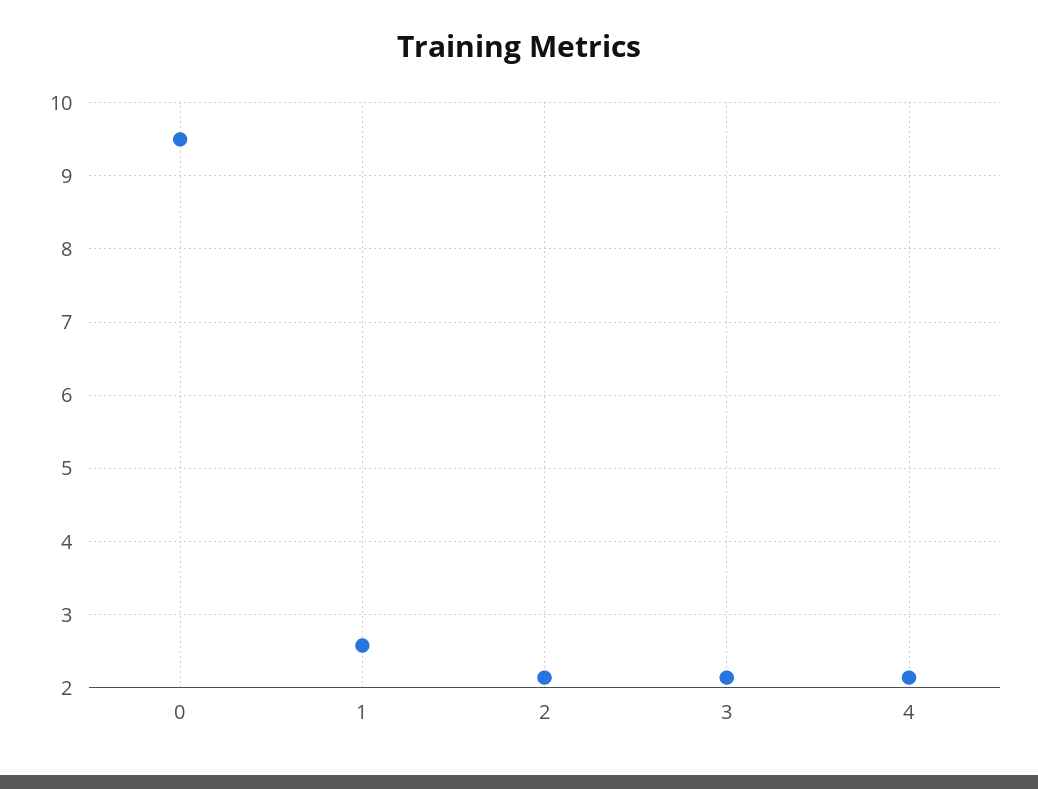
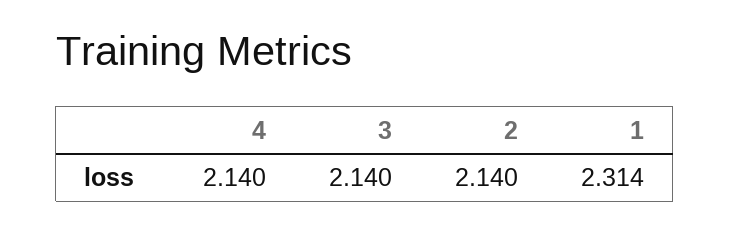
  {
-   "0": 9.5,
-   "1": 2.6,
+   "1": 2.314,
    "2": 2.14,
    "3": 2.14,
    "4": 2.14
  }

